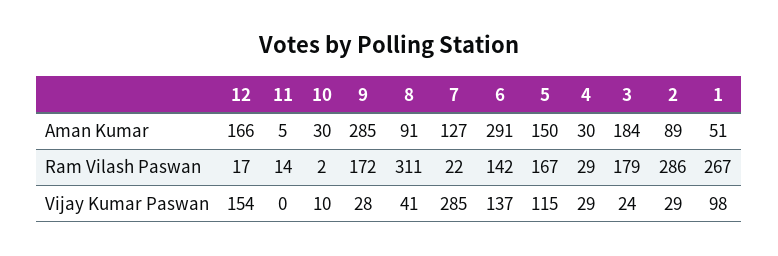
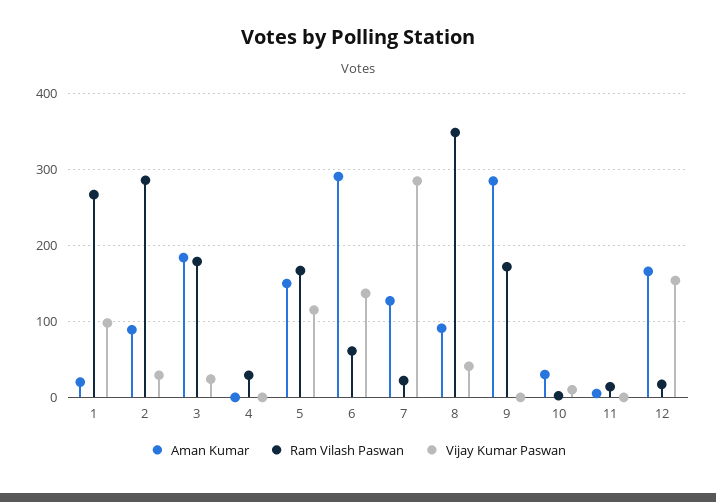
  {
    "Aman Kumar": {
      "12": 166,
      "11": 5,
      "10": 30,
      "9": 285,
      "8": 91,
      "7": 127,
      "6": 291,
      "5": 150,
-     "4": 30,
+     "4": 0,
      "3": 184,
      "2": 89,
-     "1": 51
+     "1": 20
    },
    "Ram Vilash Paswan": {
      "12": 17,
      "11": 14,
      "10": 2,
      "9": 172,
-     "8": 311,
+     "8": 350,
      "7": 22,
-     "6": 142,
+     "6": 60,
      "5": 167,
      "4": 29,
      "3": 179,
      "2": 286,
      "1": 267
    },
    "Vijay Kumar Paswan": {
      "12": 154,
      "11": 0,
      "10": 10,
-     "9": 28,
+     "9": 0,
      "8": 41,
      "7": 285,
      "6": 137,
      "5": 115,
-     "4": 29,
+     "4": 0,
      "3": 24,
      "2": 29,
      "1": 98
    }
  }

